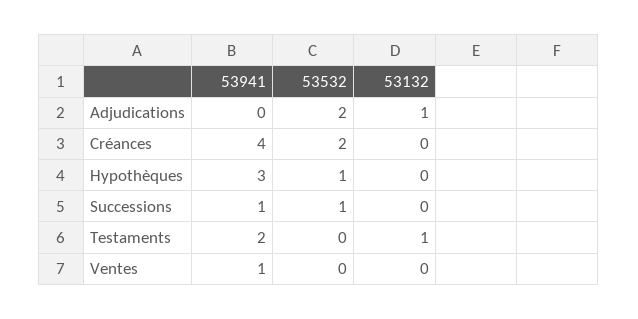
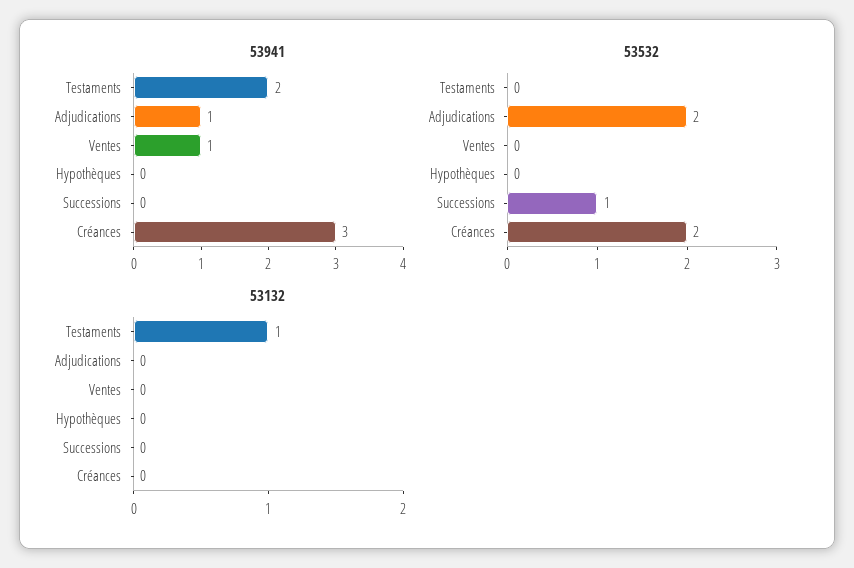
  {
    "53941": {
-     "Adjudications": 0,
+     "Adjudications": 1,
-     "Créances": 4,
+     "Créances": 3,
-     "Hypothèques": 3,
+     "Hypothèques": 0,
-     "Successions": 1,
+     "Successions": 0,
      "Testaments": 2,
      "Ventes": 1
    },
    "53532": {
      "Adjudications": 2,
      "Créances": 2,
-     "Hypothèques": 1,
+     "Hypothèques": 0,
      "Successions": 1,
      "Testaments": 0,
      "Ventes": 0
    },
    "53132": {
-     "Adjudications": 1,
+     "Adjudications": 0,
      "Créances": 0,
      "Hypothèques": 0,
      "Successions": 0,
      "Testaments": 1,
      "Ventes": 0
    }
  }

